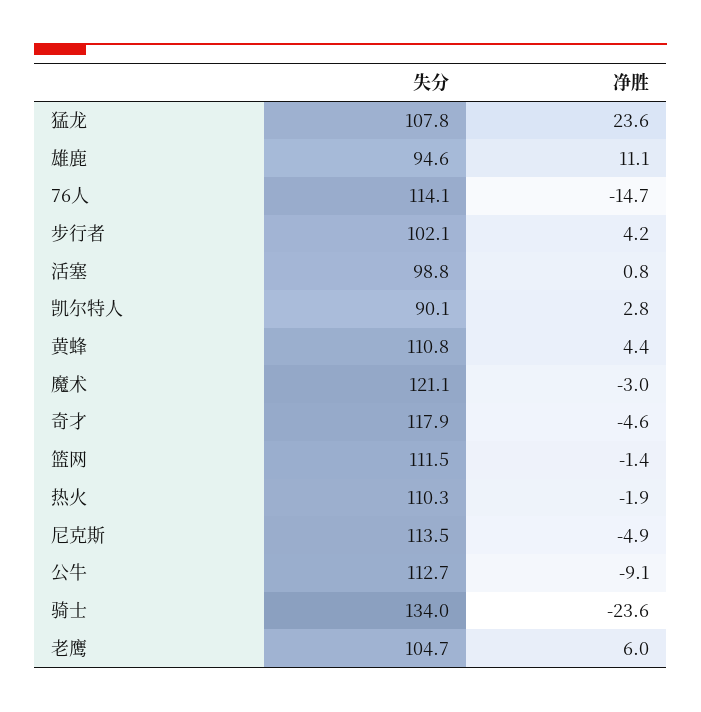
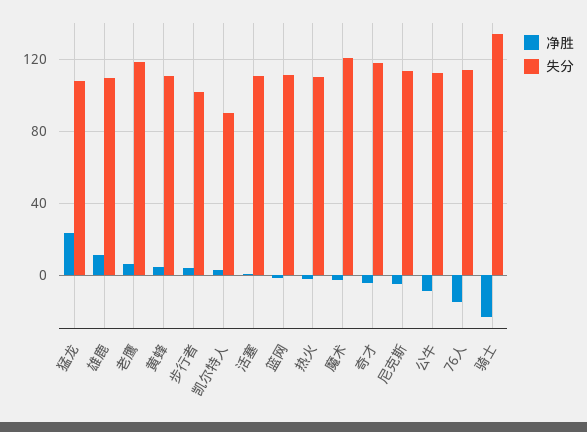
  {
    "失分": {
      "猛龙": 107.8,
-     "雄鹿": 94.6,
+     "雄鹿": 110,
      "76人": 114.1,
      "步行者": 102.1,
-     "活塞": 98.8,
+     "活塞": 110,
      "凯尔特人": 90.1,
      "黄蜂": 110.8,
      "魔术": 121.1,
      "奇才": 117.9,
      "篮网": 111.5,
      "热火": 110.3,
      "尼克斯": 113.5,
      "公牛": 112.7,
      "骑士": 134,
-     "老鹰": 104.7
+     "老鹰": 120
    },
    "净胜": {
      "猛龙": 23.6,
      "雄鹿": 11.1,
      "76人": -14.7,
      "步行者": 4.2,
      "活塞": 0.8,
      "凯尔特人": 2.8,
      "黄蜂": 4.4,
      "魔术": -3,
      "奇才": -4.6,
      "篮网": -1.4,
      "热火": -1.9,
      "尼克斯": -4.9,
      "公牛": -9.1,
      "骑士": -23.6,
      "老鹰": 6
    }
  }

